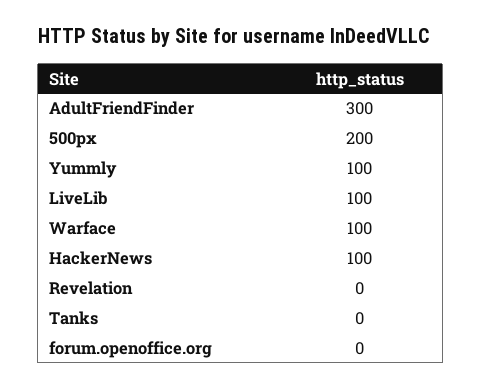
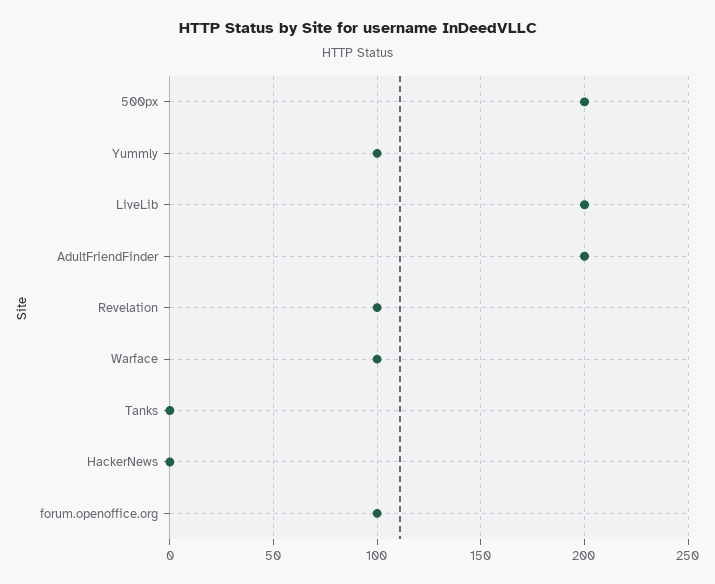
  {
-   "AdultFriendFinder": 300,
+   "AdultFriendFinder": 200,
    "500px": 200,
    "Yummly": 100,
-   "LiveLib": 100,
+   "LiveLib": 200,
    "Warface": 100,
-   "HackerNews": 100,
+   "HackerNews": 0,
-   "Revelation": 0,
+   "Revelation": 100,
    "Tanks": 0,
-   "forum.openoffice.org": 0
+   "forum.openoffice.org": 100
  }

